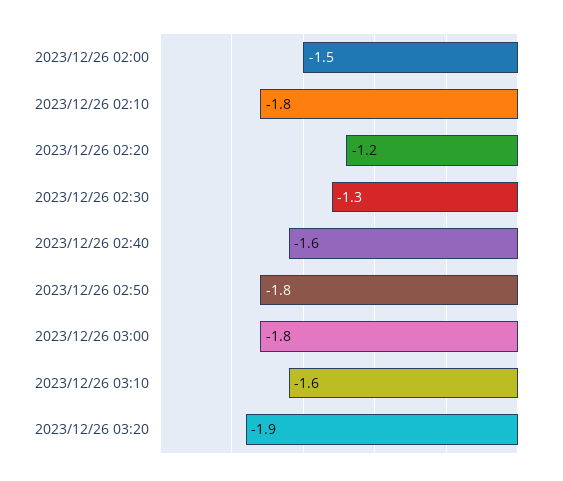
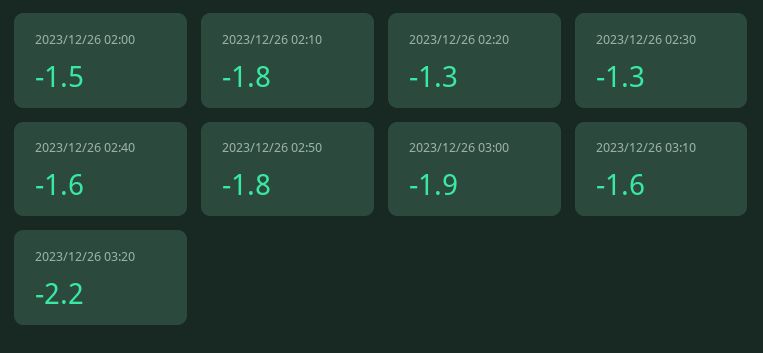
  {
    "2023/12/26 02:00": -1.5,
    "2023/12/26 02:10": -1.8,
-   "2023/12/26 02:20": -1.2,
+   "2023/12/26 02:20": -1.3,
    "2023/12/26 02:30": -1.3,
    "2023/12/26 02:40": -1.6,
    "2023/12/26 02:50": -1.8,
-   "2023/12/26 03:00": -1.8,
+   "2023/12/26 03:00": -1.9,
    "2023/12/26 03:10": -1.6,
-   "2023/12/26 03:20": -1.9
+   "2023/12/26 03:20": -2.2
  }

